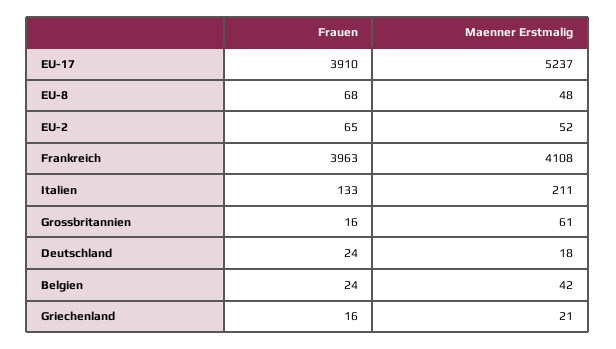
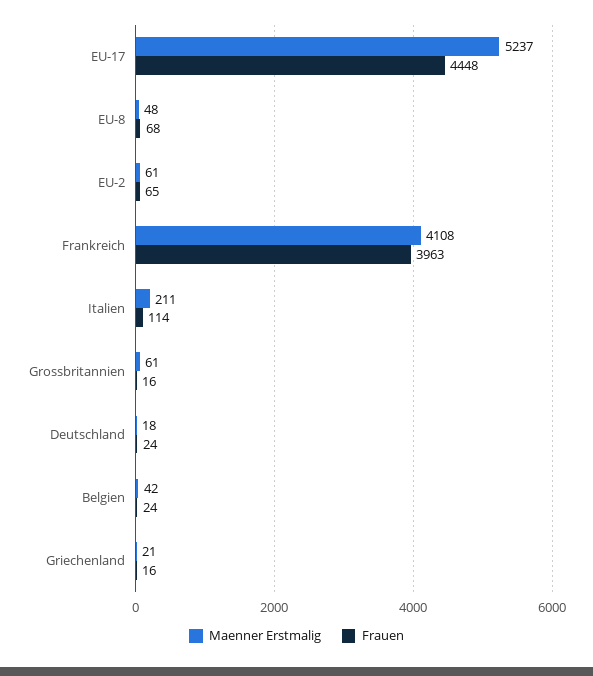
  {
    "Frauen": {
-     "EU-17": 3910,
+     "EU-17": 4448,
      "EU-8": 68,
      "EU-2": 65,
      "Frankreich": 3963,
-     "Italien": 133,
+     "Italien": 114,
      "Grossbritannien": 16,
      "Deutschland": 24,
      "Belgien": 24,
      "Griechenland": 16
    },
    "Maenner Erstmalig": {
      "EU-17": 5237,
      "EU-8": 48,
-     "EU-2": 52,
+     "EU-2": 61,
      "Frankreich": 4108,
      "Italien": 211,
      "Grossbritannien": 61,
      "Deutschland": 18,
      "Belgien": 42,
      "Griechenland": 21
    }
  }

